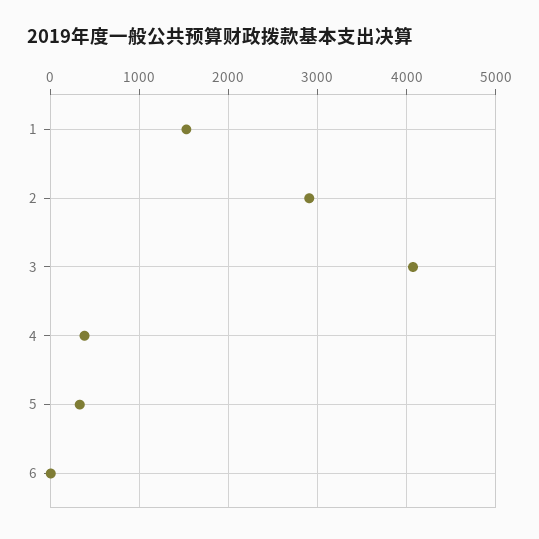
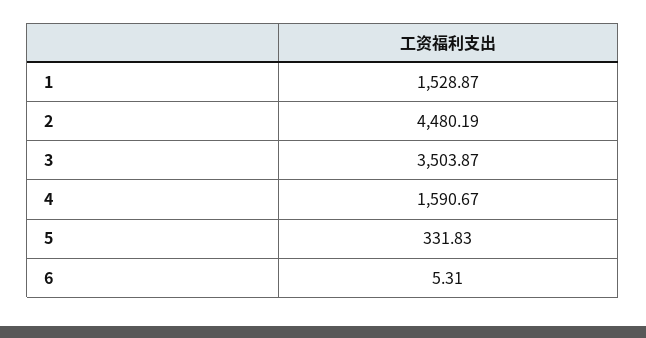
  {
    "1": 1528.87,
-   "2": 2900,
+   "2": 4480.19,
-   "3": 4100,
+   "3": 3503.87,
-   "4": 400,
+   "4": 1590.67,
    "5": 331.83,
    "6": 5.31
  }

